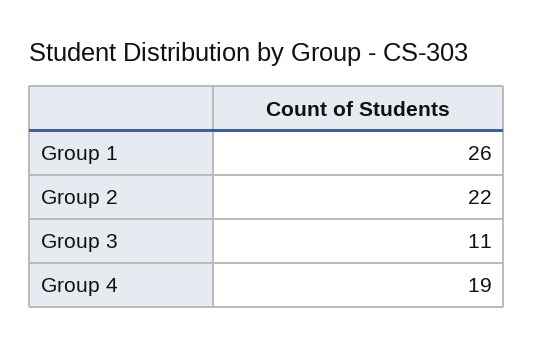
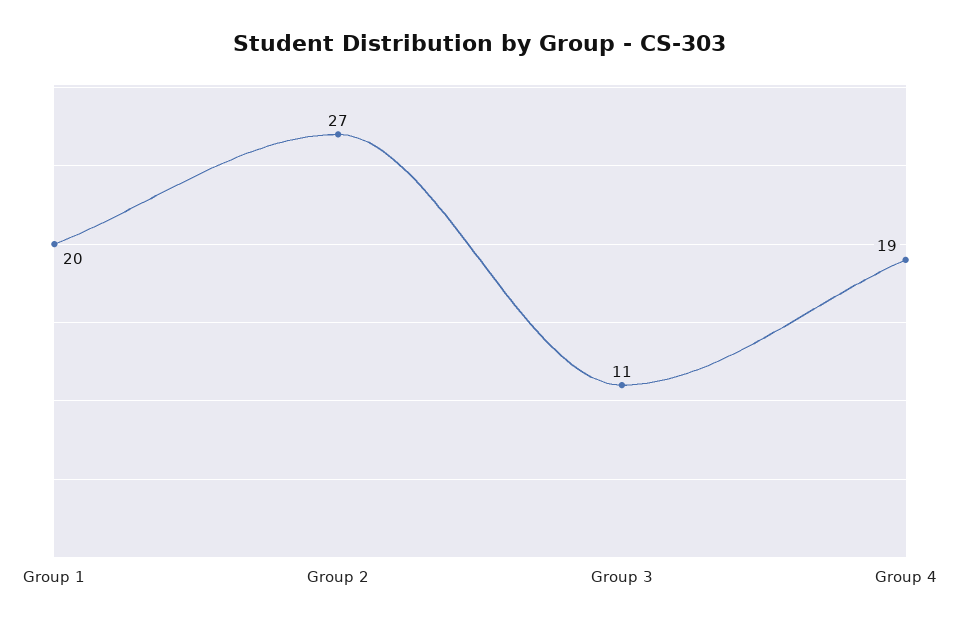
  {
-   "Group 1": 26,
+   "Group 1": 20,
-   "Group 2": 22,
+   "Group 2": 27,
    "Group 3": 11,
    "Group 4": 19
  }

